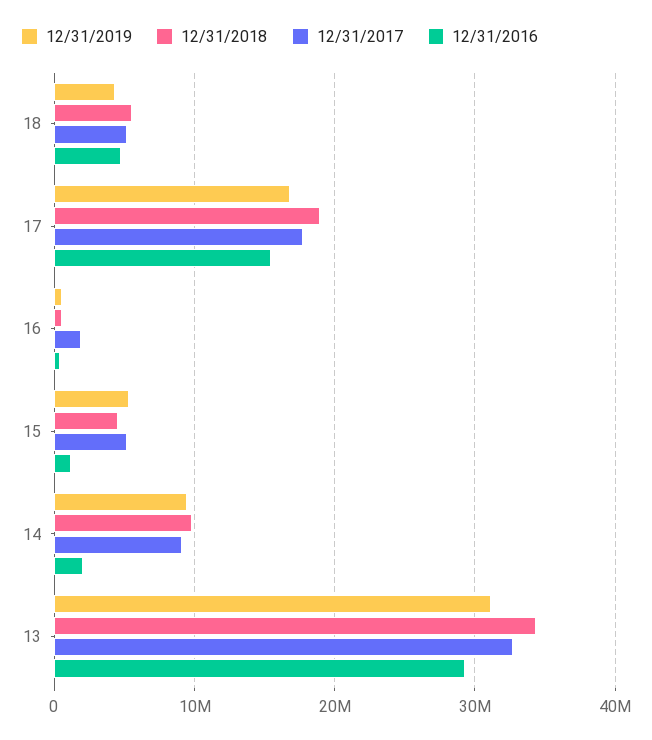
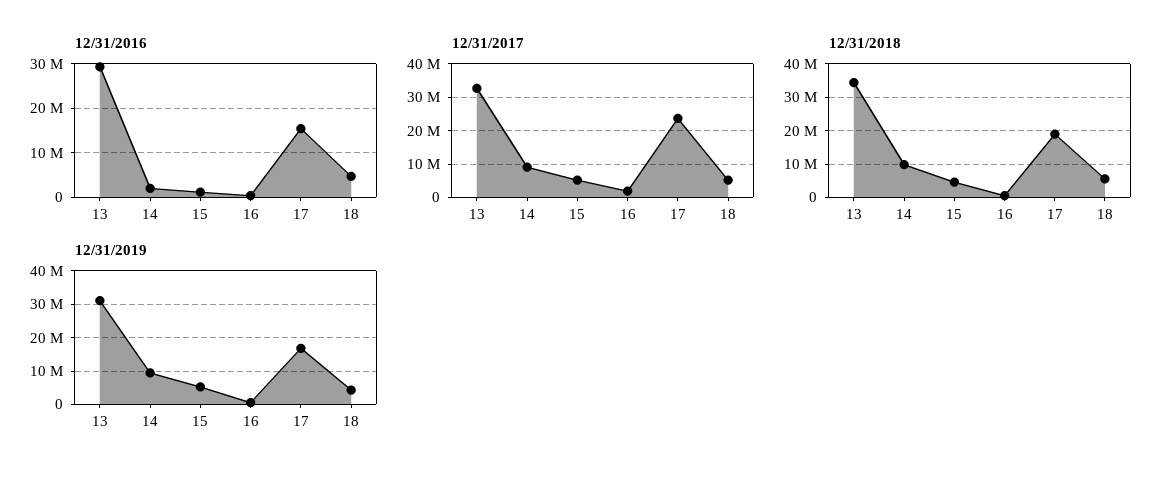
  {
    "12/31/2019": {
      "18": 4000000,
      "17": 17000000,
      "16": 1000000,
      "15": 5000000,
      "14": 9000000,
      "13": 31000000
    },
    "12/31/2018": {
      "18": 6000000,
      "17": 19000000,
      "16": 1000000,
      "15": 5000000,
      "14": 10000000,
      "13": 34000000
    },
    "12/31/2017": {
      "18": 5000000,
-     "17": 18000000,
+     "17": 24000000,
      "16": 2000000,
      "15": 5000000,
      "14": 9000000,
      "13": 33000000
    },
    "12/31/2016": {
      "18": 5000000,
      "17": 15000000,
      "16": 0,
      "15": 1000000,
      "14": 2000000,
      "13": 29000000
    }
  }

